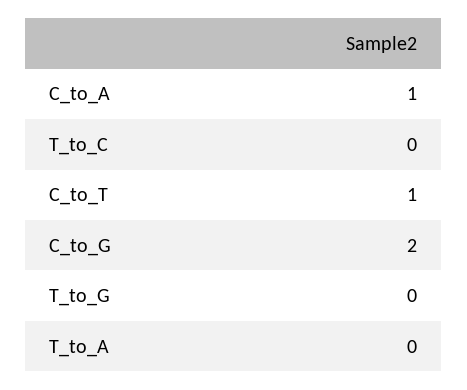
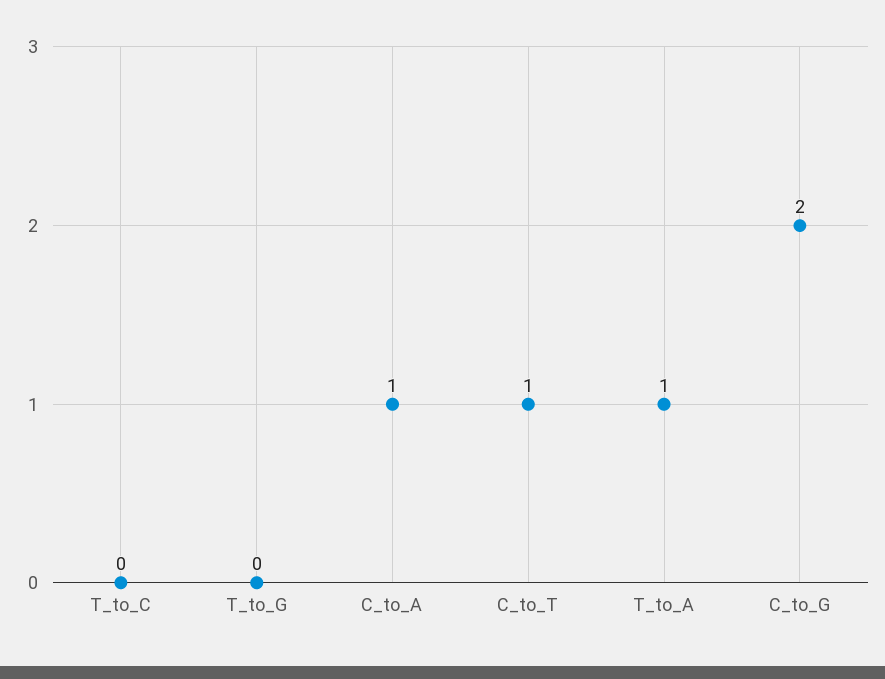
  {
    "C_to_A": 1,
    "T_to_C": 0,
    "C_to_T": 1,
    "C_to_G": 2,
    "T_to_G": 0,
-   "T_to_A": 0
+   "T_to_A": 1
  }

